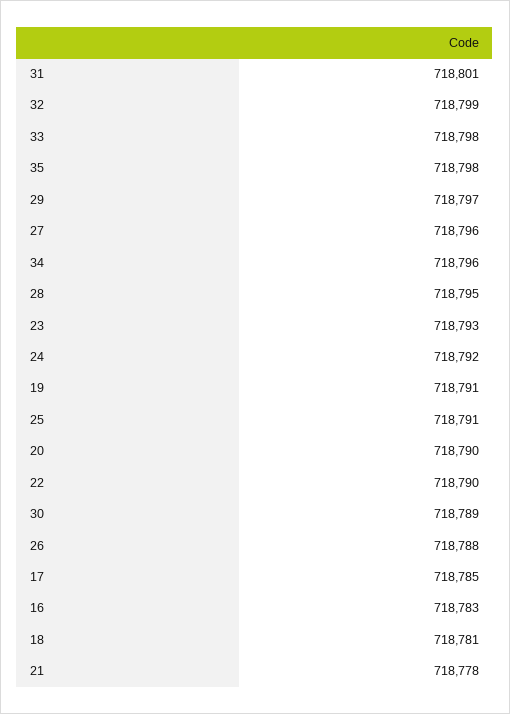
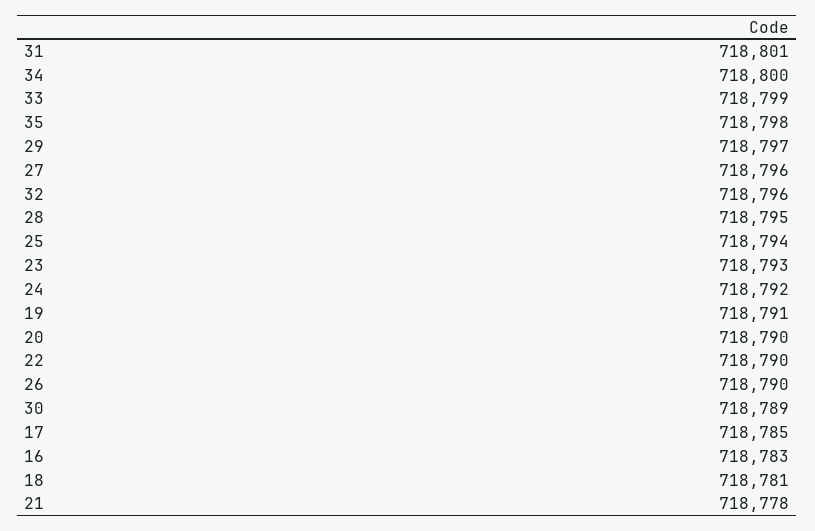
  {
    "31": 718801,
-   "32": 718799,
+   "32": 718796,
-   "33": 718798,
+   "33": 718799,
    "35": 718798,
    "29": 718797,
    "27": 718796,
-   "34": 718796,
+   "34": 718800,
    "28": 718795,
    "23": 718793,
    "24": 718792,
    "19": 718791,
-   "25": 718791,
+   "25": 718794,
    "20": 718790,
    "22": 718790,
    "30": 718789,
-   "26": 718788,
+   "26": 718790,
    "17": 718785,
    "16": 718783,
    "18": 718781,
    "21": 718778
  }

